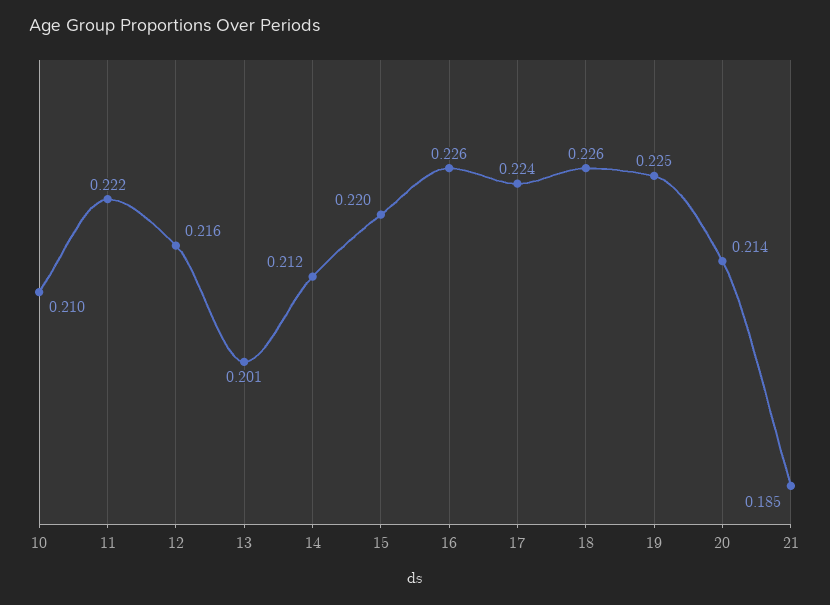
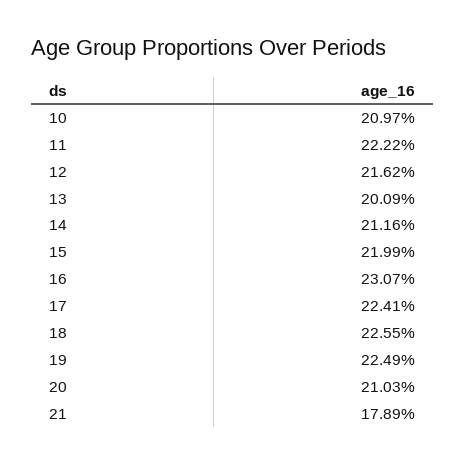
  {
    "10": 0.2097,
    "11": 0.2222,
    "12": 0.2162,
    "13": 0.2009,
    "14": 0.2116,
    "15": 0.2199,
-   "16": 0.226,
+   "16": 0.2307,
    "17": 0.2241,
    "18": 0.2255,
    "19": 0.2249,
-   "20": 0.214,
+   "20": 0.2103,
-   "21": 0.185
+   "21": 0.1789
  }

